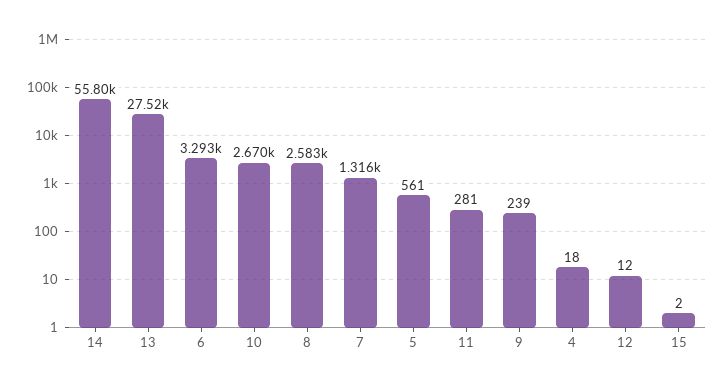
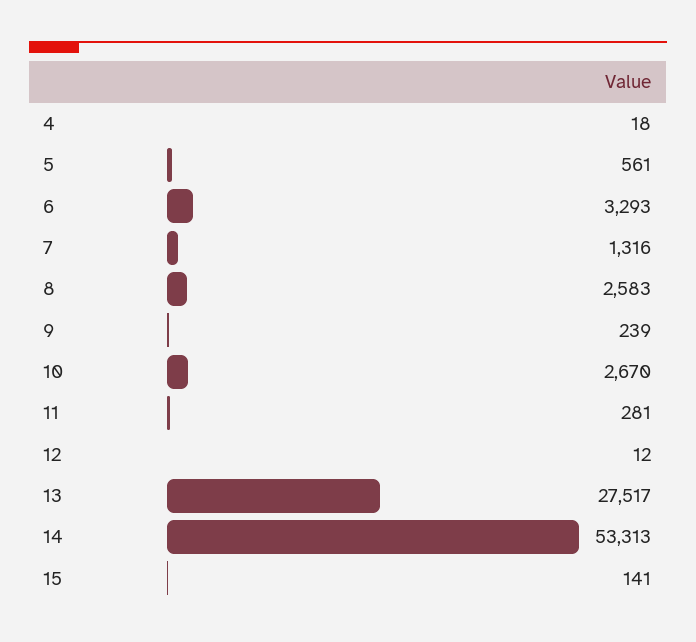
  {
-   "14": 55800,
+   "14": 53313,
    "13": 27517,
    "6": 3293,
    "10": 2670,
    "8": 2583,
    "7": 1316,
    "5": 561,
    "11": 281,
    "9": 239,
    "4": 18,
    "12": 12,
-   "15": 2
+   "15": 141
  }

